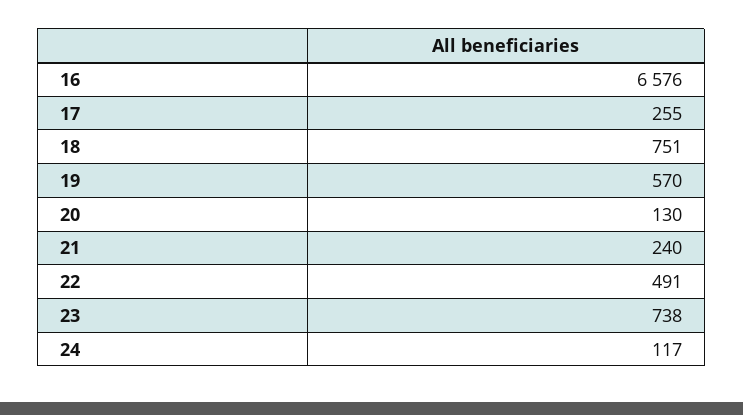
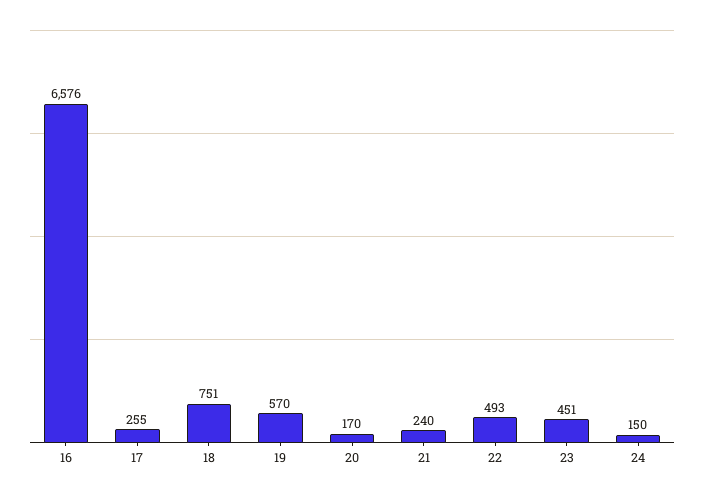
  {
    "16": 6576,
    "17": 255,
    "18": 751,
    "19": 570,
-   "20": 130,
+   "20": 170,
    "21": 240,
-   "22": 491,
+   "22": 493,
-   "23": 738,
+   "23": 451,
-   "24": 117
+   "24": 150
  }

